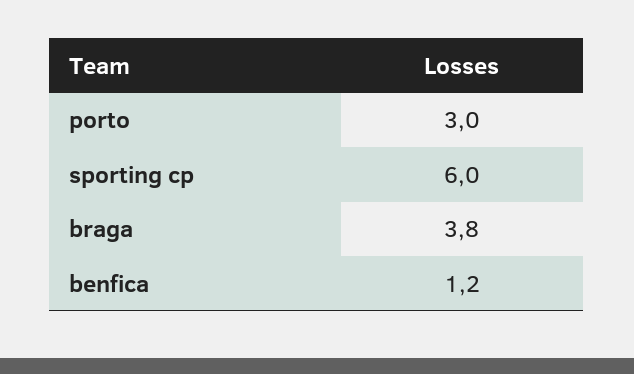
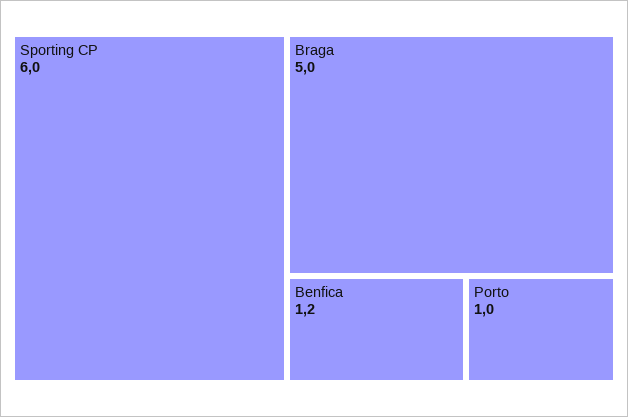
  {
-   "porto": 3,
+   "porto": 1,
    "sporting cp": 6,
-   "braga": 3.8,
+   "braga": 5,
    "benfica": 1.2
  }

